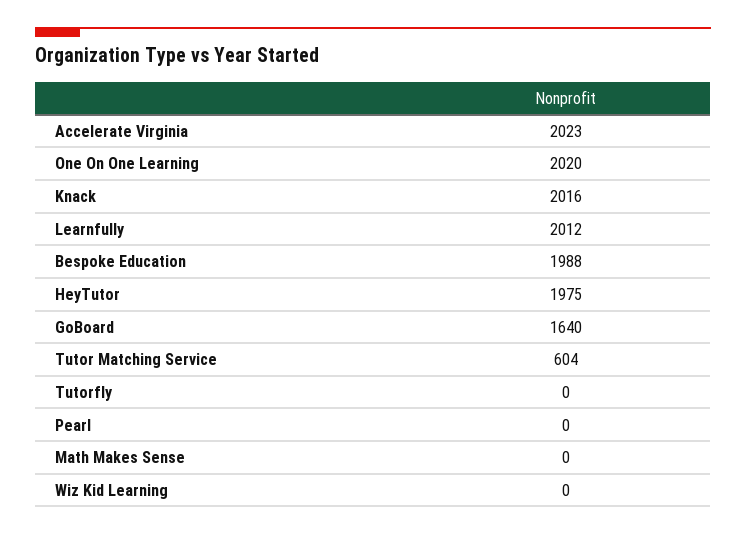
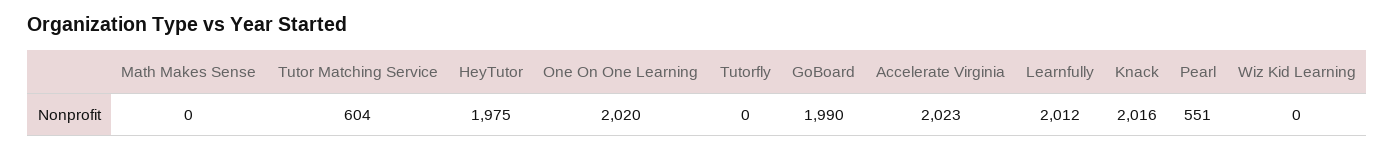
  {
    "Accelerate Virginia": 2023,
    "One On One Learning": 2020,
    "Knack": 2016,
    "Learnfully": 2012,
-   "Bespoke Education": 1988,
    "HeyTutor": 1975,
-   "GoBoard": 1640,
+   "GoBoard": 1990,
    "Tutor Matching Service": 604,
    "Tutorfly": 0,
-   "Pearl": 0,
+   "Pearl": 551,
    "Math Makes Sense": 0,
    "Wiz Kid Learning": 0
  }

